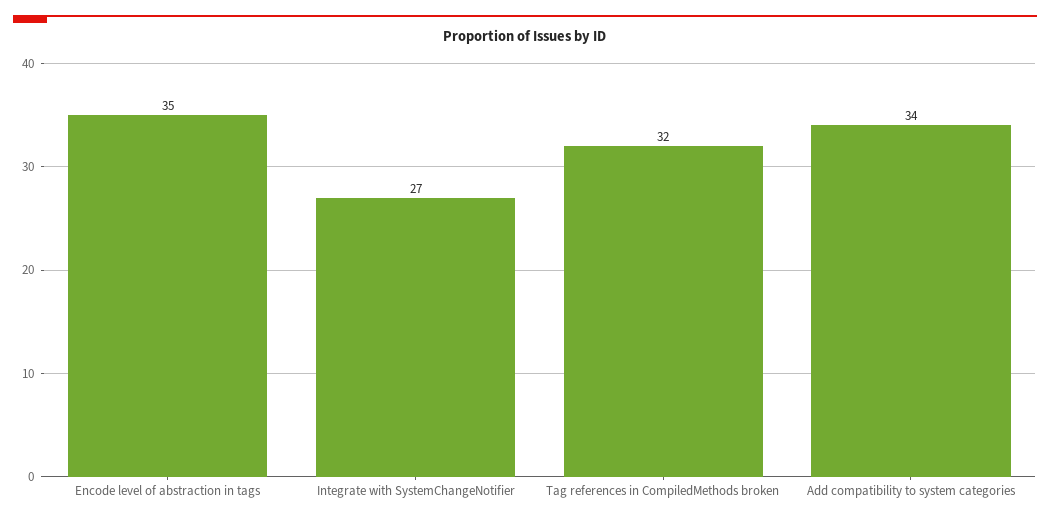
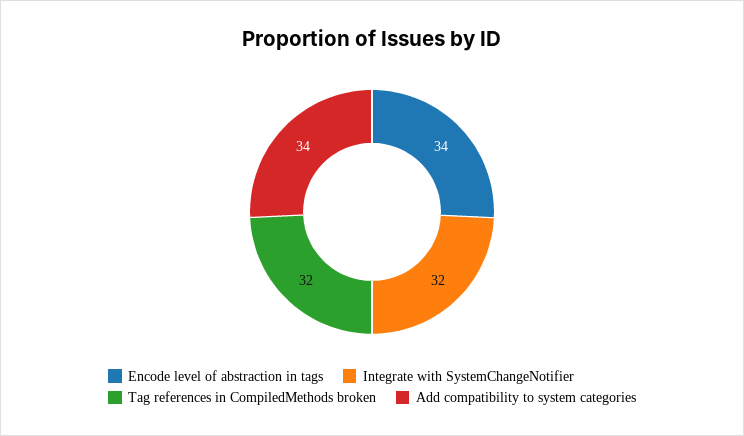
  {
-   "Encode level of abstraction in tags": 35,
+   "Encode level of abstraction in tags": 34,
-   "Integrate with SystemChangeNotifier": 27,
+   "Integrate with SystemChangeNotifier": 32,
    "Tag references in CompiledMethods broken": 32,
    "Add compatibility to system categories": 34
  }

